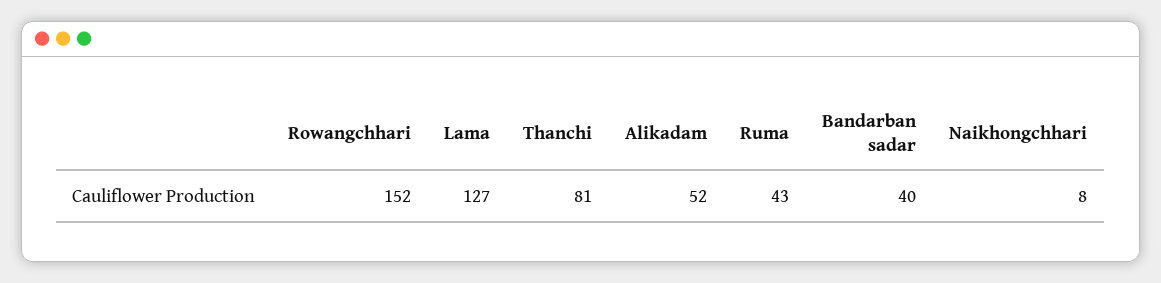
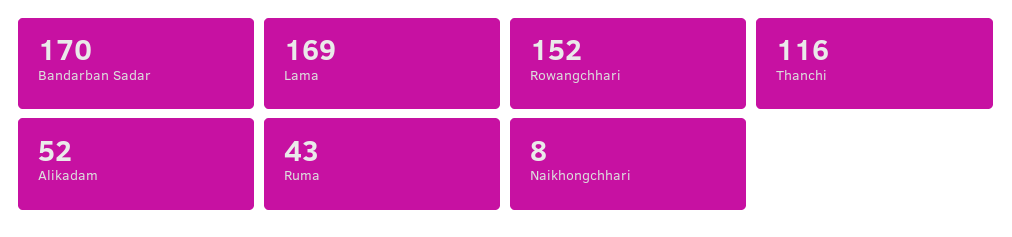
  {
    "Rowangchhari": 152,
-   "Lama": 127,
+   "Lama": 169,
-   "Thanchi": 81,
+   "Thanchi": 116,
    "Alikadam": 52,
    "Ruma": 43,
-   "Bandarban sadar": 40,
+   "Bandarban sadar": 170,
    "Naikhongchhari": 8
  }

